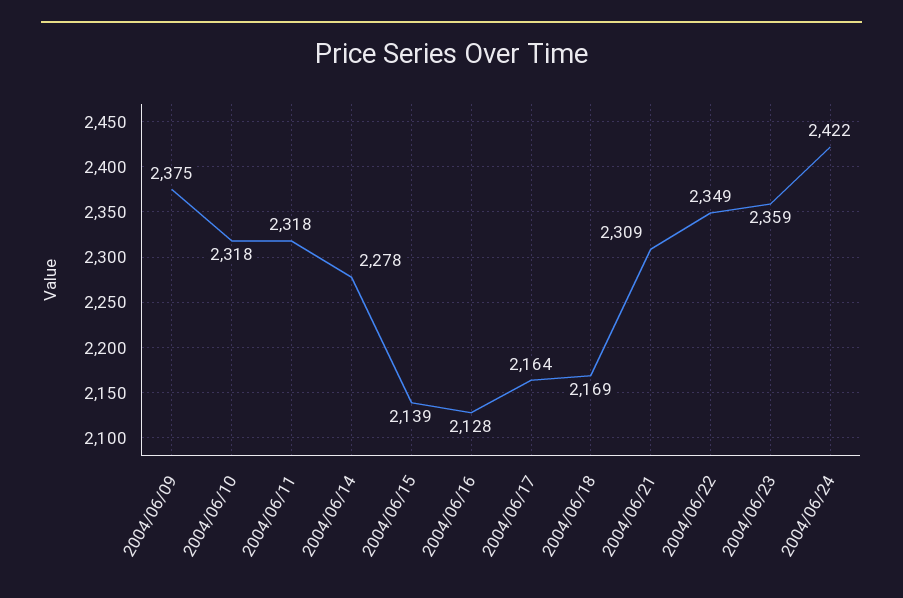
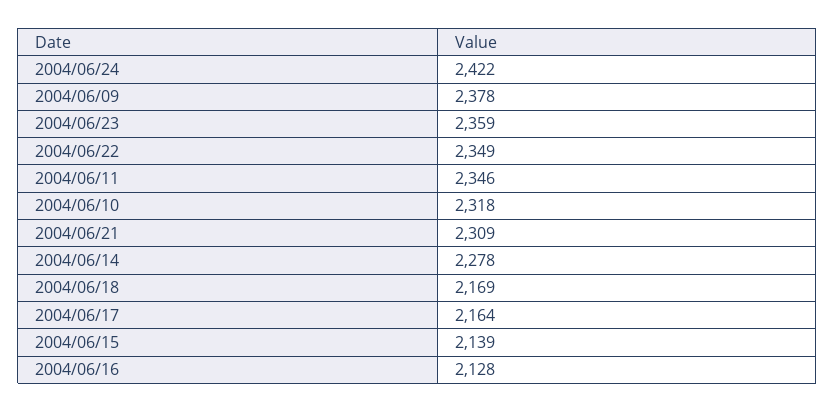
  {
-   "2004/06/09": 2375,
+   "2004/06/09": 2378,
    "2004/06/10": 2318,
-   "2004/06/11": 2318,
+   "2004/06/11": 2346,
    "2004/06/14": 2278,
    "2004/06/15": 2139,
    "2004/06/16": 2128,
    "2004/06/17": 2164,
    "2004/06/18": 2169,
    "2004/06/21": 2309,
    "2004/06/22": 2349,
    "2004/06/23": 2359,
    "2004/06/24": 2422
  }

